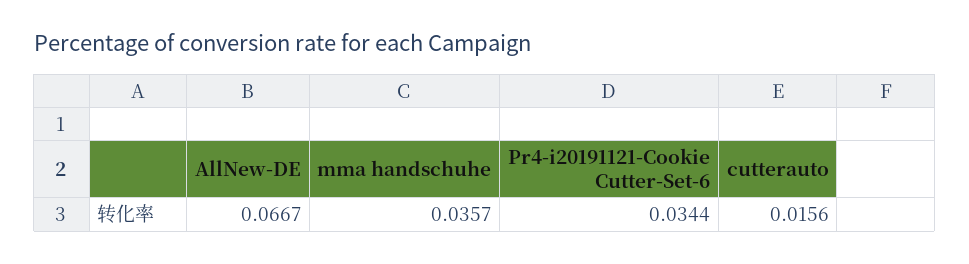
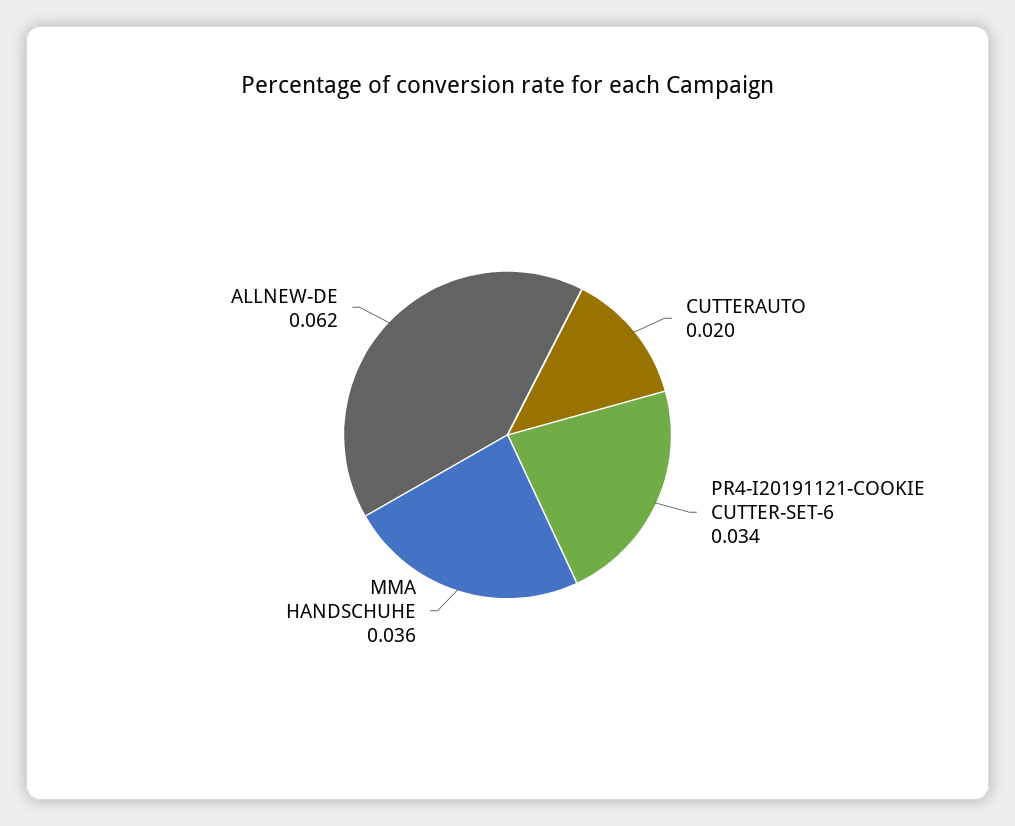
  {
-   "AllNew-DE": 0.0667,
+   "AllNew-DE": 0.062,
    "mma handschuhe": 0.0357,
    "Pr4-i20191121-Cookie Cutter-Set-6": 0.0344,
-   "cutterauto": 0.0156
+   "cutterauto": 0.02
  }

